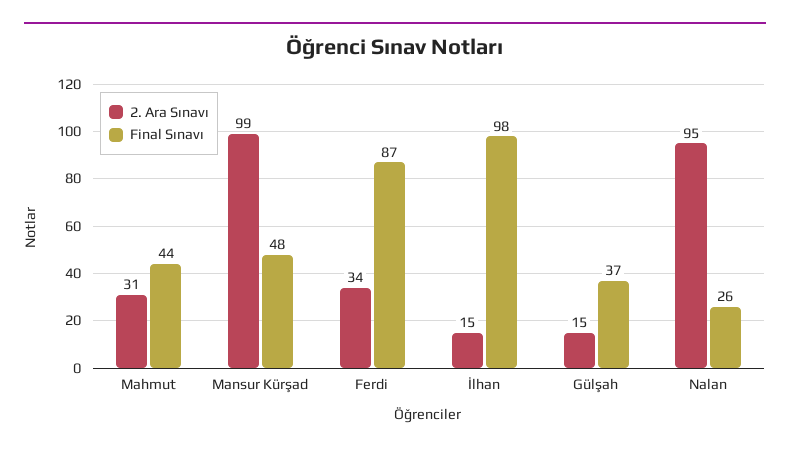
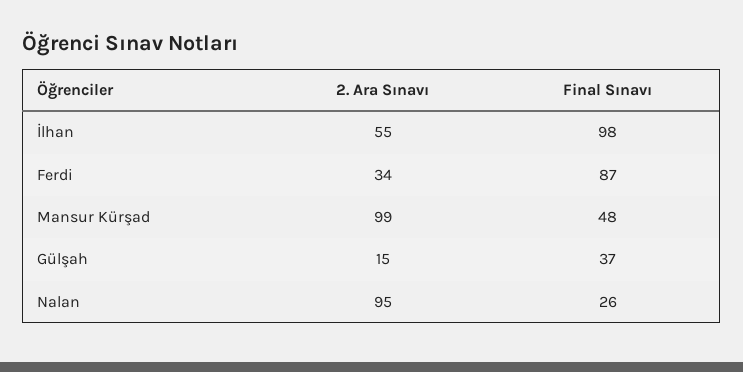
  {
    "2. Ara Sınavı": {
-     "Mahmut": 31,
      "Mansur Kürşad": 99,
      "Ferdi": 34,
-     "İlhan": 15,
+     "İlhan": 55,
      "Gülşah": 15,
      "Nalan": 95
    },
    "Final Sınavı": {
-     "Mahmut": 44,
      "Mansur Kürşad": 48,
      "Ferdi": 87,
      "İlhan": 98,
      "Gülşah": 37,
      "Nalan": 26
    }
  }

